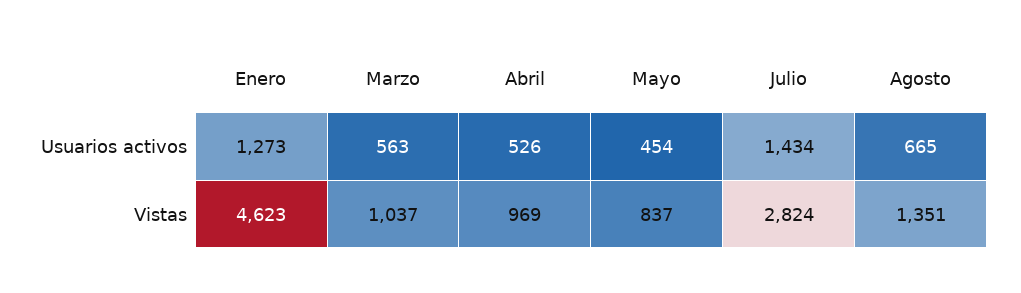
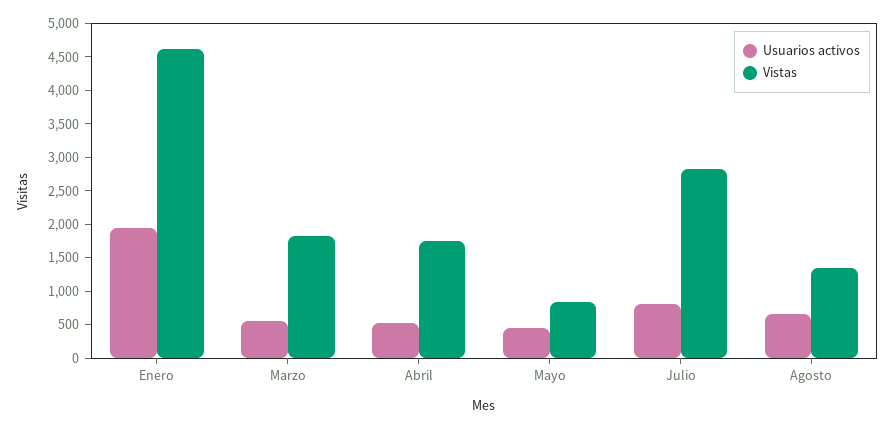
  {
    "Usuarios activos": {
-     "Enero": 1273,
+     "Enero": 2000,
      "Marzo": 563,
      "Abril": 526,
      "Mayo": 454,
-     "Julio": 1434,
+     "Julio": 750,
      "Agosto": 665
    },
    "Vistas": {
      "Enero": 4623,
-     "Marzo": 1037,
+     "Marzo": 1750,
-     "Abril": 969,
+     "Abril": 1750,
      "Mayo": 837,
      "Julio": 2824,
      "Agosto": 1351
    }
  }

